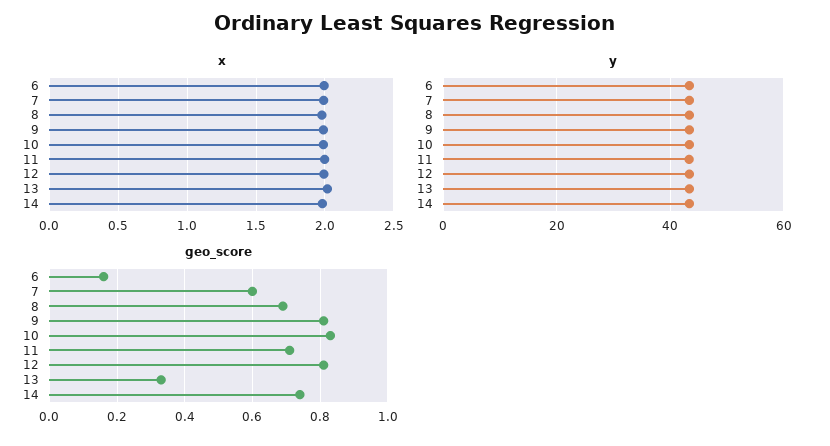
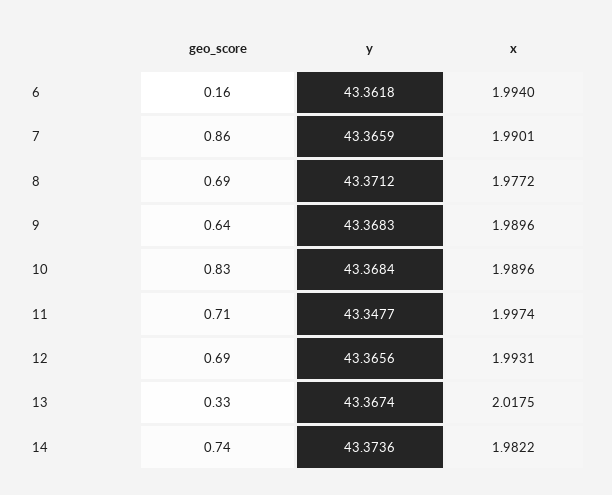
  {
    "x": {
      "6": 1.994,
      "7": 1.9901,
      "8": 1.9772,
      "9": 1.9896,
      "10": 1.9896,
      "11": 1.9974,
      "12": 1.9931,
      "13": 2.0175,
      "14": 1.9822
    },
    "y": {
      "6": 43.3618,
      "7": 43.3659,
      "8": 43.3712,
      "9": 43.3683,
      "10": 43.3684,
      "11": 43.3477,
      "12": 43.3656,
      "13": 43.3674,
      "14": 43.3736
    },
    "geo_score": {
      "6": 0.16,
-     "7": 0.6,
+     "7": 0.86,
      "8": 0.69,
-     "9": 0.8,
+     "9": 0.64,
      "10": 0.83,
      "11": 0.71,
-     "12": 0.8,
+     "12": 0.69,
      "13": 0.33,
      "14": 0.74
    }
  }

